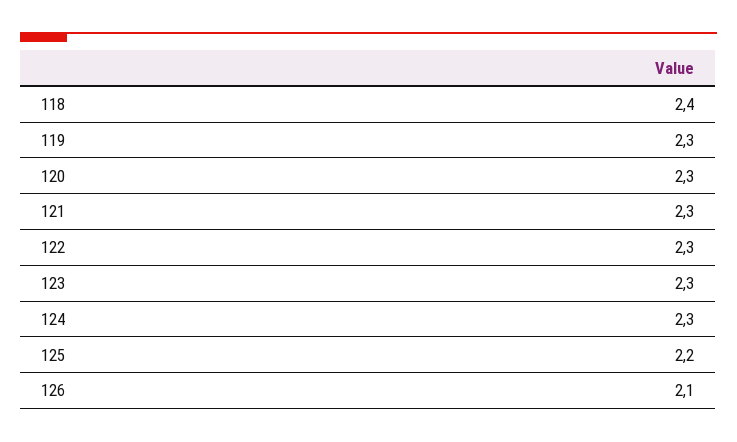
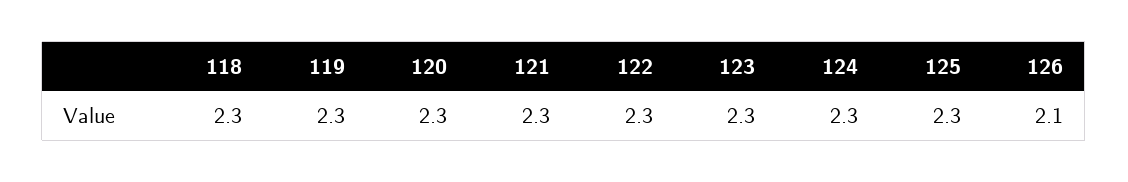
  {
-   "118": 2.4,
+   "118": 2.3,
    "119": 2.3,
    "120": 2.3,
    "121": 2.3,
    "122": 2.3,
    "123": 2.3,
    "124": 2.3,
-   "125": 2.2,
+   "125": 2.3,
    "126": 2.1
  }

